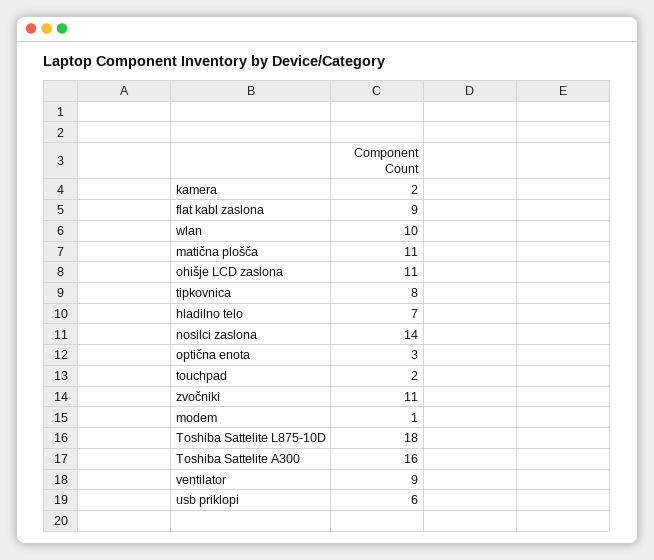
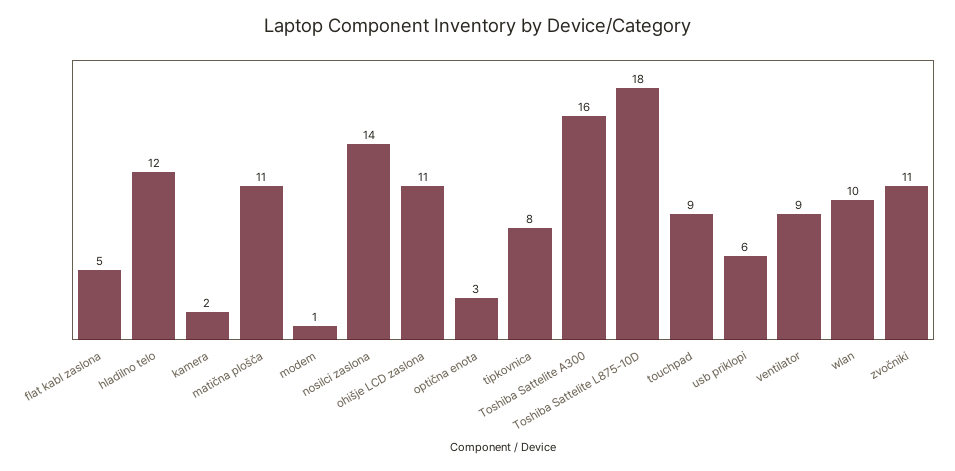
  {
    "kamera": 2,
-   "flat kabl zaslona": 9,
+   "flat kabl zaslona": 5,
    "wlan": 10,
    "matična plošča": 11,
    "ohišje LCD zaslona": 11,
    "tipkovnica": 8,
-   "hladilno telo": 7,
+   "hladilno telo": 12,
    "nosilci zaslona": 14,
    "optična enota": 3,
-   "touchpad": 2,
+   "touchpad": 9,
    "zvočniki": 11,
    "modem": 1,
    "Toshiba Sattelite L875-10D": 18,
    "Toshiba Sattelite A300": 16,
    "ventilator": 9,
    "usb priklopi": 6
  }

